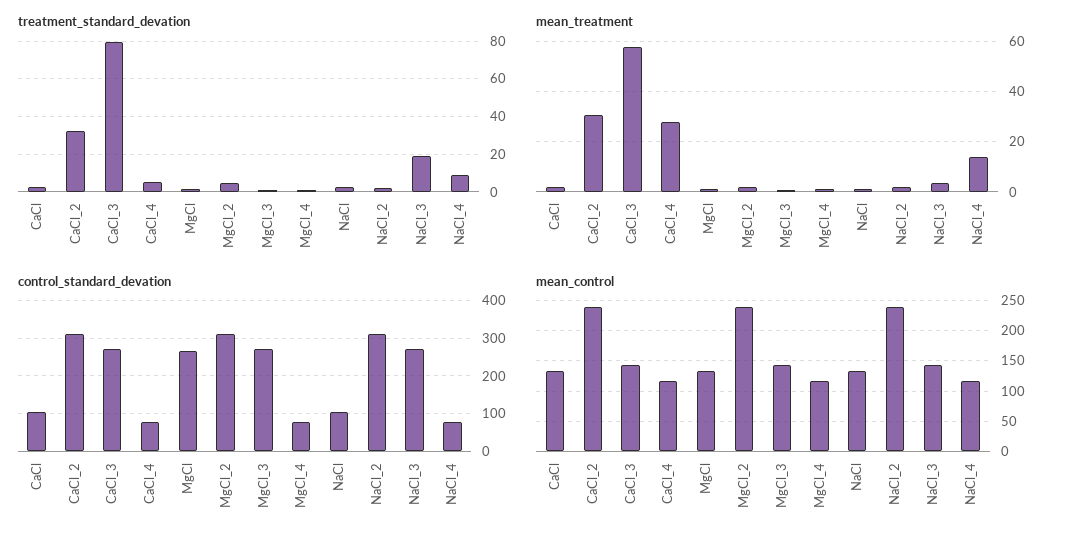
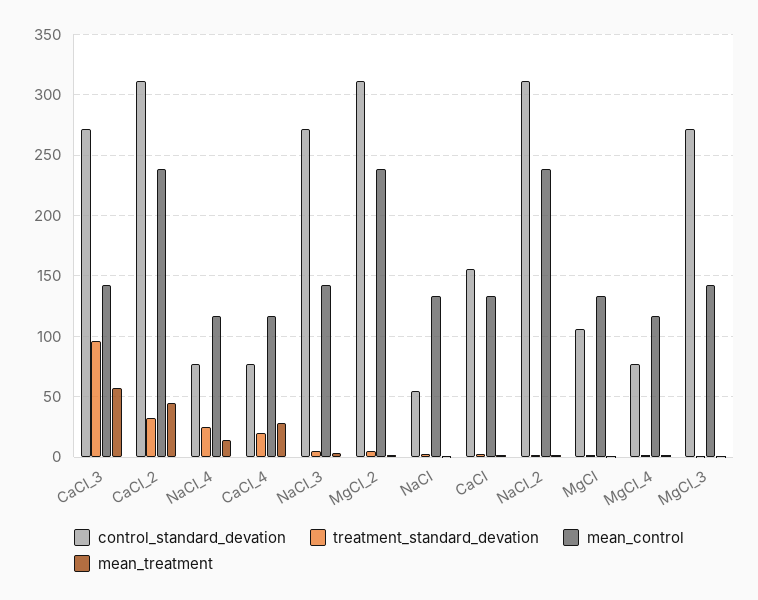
  {
    "treatment_standard_devation": {
      "CaCl": 5,
      "CaCl_2": 30,
-     "CaCl_3": 80,
+     "CaCl_3": 95,
-     "CaCl_4": 5,
+     "CaCl_4": 20,
      "MgCl": 0,
      "MgCl_2": 5,
      "MgCl_3": 0,
      "MgCl_4": 0,
      "NaCl": 5,
      "NaCl_2": 0,
-     "NaCl_3": 20,
+     "NaCl_3": 5,
-     "NaCl_4": 10
+     "NaCl_4": 25
    },
    "mean_treatment": {
      "CaCl": 2.5,
-     "CaCl_2": 30,
+     "CaCl_2": 45,
      "CaCl_3": 57.5,
      "CaCl_4": 27.5,
      "MgCl": 0,
      "MgCl_2": 2.5,
      "MgCl_3": 0,
      "MgCl_4": 2.5,
      "NaCl": 0,
      "NaCl_2": 2.5,
      "NaCl_3": 2.5,
      "NaCl_4": 15
    },
    "control_standard_devation": {
-     "CaCl": 100,
+     "CaCl": 155,
      "CaCl_2": 310,
      "CaCl_3": 270,
      "CaCl_4": 75,
-     "MgCl": 260,
+     "MgCl": 105,
      "MgCl_2": 310,
      "MgCl_3": 270,
      "MgCl_4": 75,
-     "NaCl": 100,
+     "NaCl": 55,
      "NaCl_2": 310,
      "NaCl_3": 270,
      "NaCl_4": 75
    },
    "mean_control": {
      "CaCl": 135,
      "CaCl_2": 240,
      "CaCl_3": 145,
      "CaCl_4": 115,
      "MgCl": 135,
      "MgCl_2": 240,
      "MgCl_3": 145,
      "MgCl_4": 115,
      "NaCl": 135,
      "NaCl_2": 240,
      "NaCl_3": 145,
      "NaCl_4": 115
    }
  }

